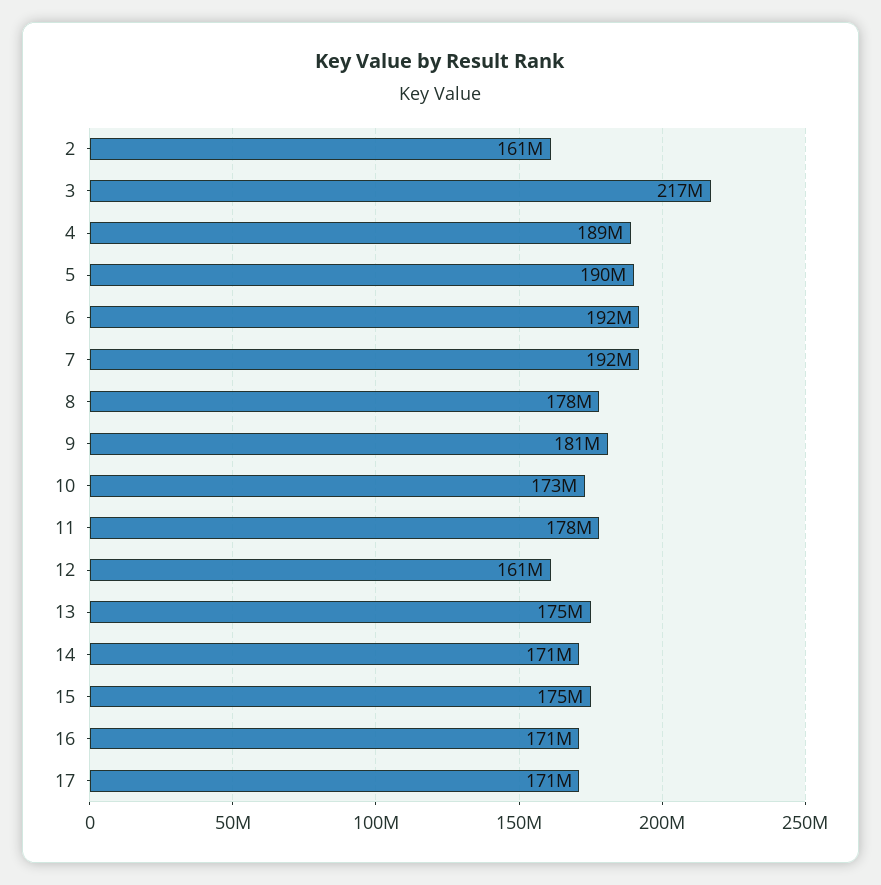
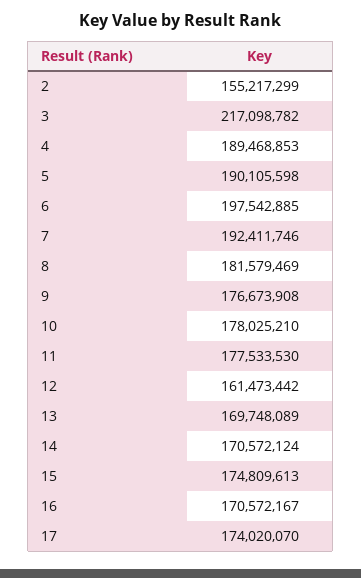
  {
-   "2": 161000000,
+   "2": 155217299,
    "3": 217098782,
    "4": 189468853,
    "5": 190105598,
-   "6": 192000000,
+   "6": 197542885,
    "7": 192411746,
-   "8": 178000000,
+   "8": 181579469,
-   "9": 181000000,
+   "9": 176673908,
-   "10": 173000000,
+   "10": 178025210,
    "11": 177533530,
    "12": 161473442,
-   "13": 175000000,
+   "13": 169748089,
    "14": 170572124,
    "15": 174809613,
    "16": 170572167,
-   "17": 171000000
+   "17": 174020070
  }

